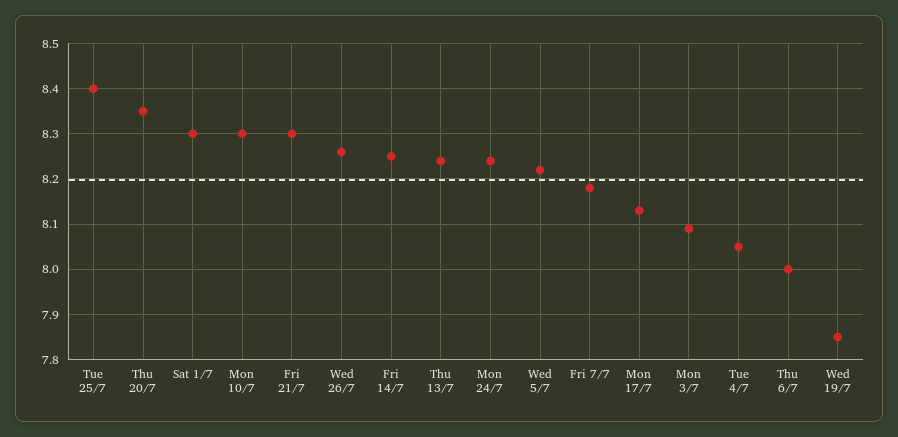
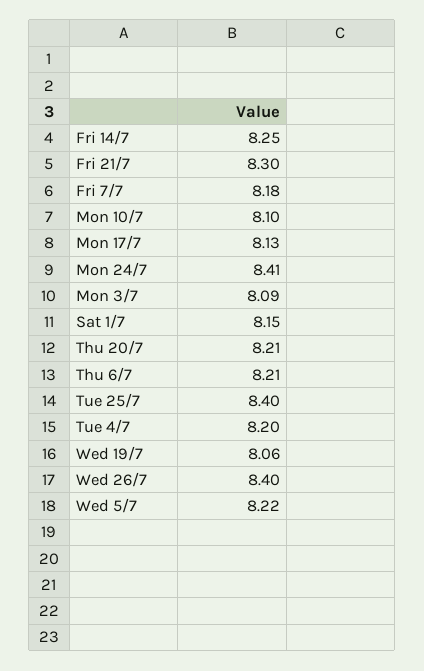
  {
    "Tue 25/7": 8.4,
-   "Thu 20/7": 8.35,
+   "Thu 20/7": 8.21,
-   "Sat 1/7": 8.3,
+   "Sat 1/7": 8.15,
-   "Mon 10/7": 8.3,
+   "Mon 10/7": 8.1,
    "Fri 21/7": 8.3,
-   "Wed 26/7": 8.25,
+   "Wed 26/7": 8.4,
    "Fri 14/7": 8.25,
-   "Thu 13/7": 8.25,
-   "Mon 24/7": 8.25,
+   "Mon 24/7": 8.41,
    "Wed 5/7": 8.22,
    "Fri 7/7": 8.18,
    "Mon 17/7": 8.13,
    "Mon 3/7": 8.09,
-   "Tue 4/7": 8.05,
+   "Tue 4/7": 8.2,
-   "Thu 6/7": 8,
+   "Thu 6/7": 8.21,
-   "Wed 19/7": 7.85
+   "Wed 19/7": 8.06
  }

